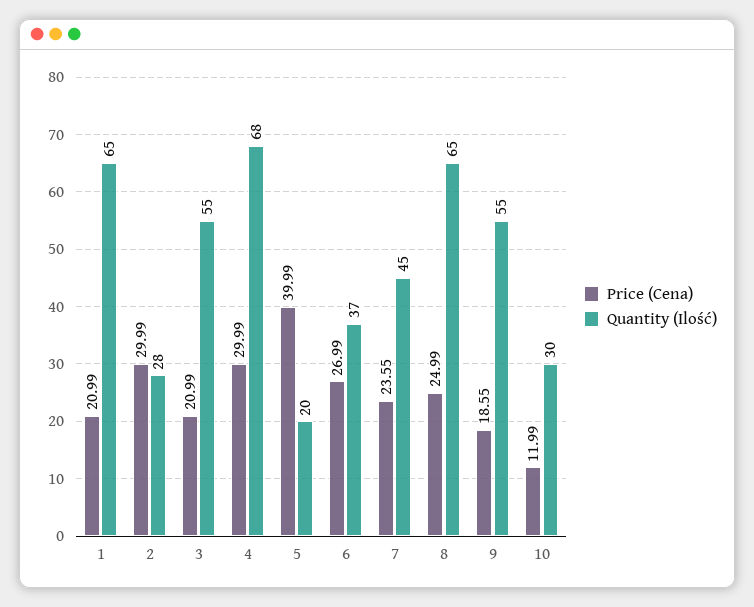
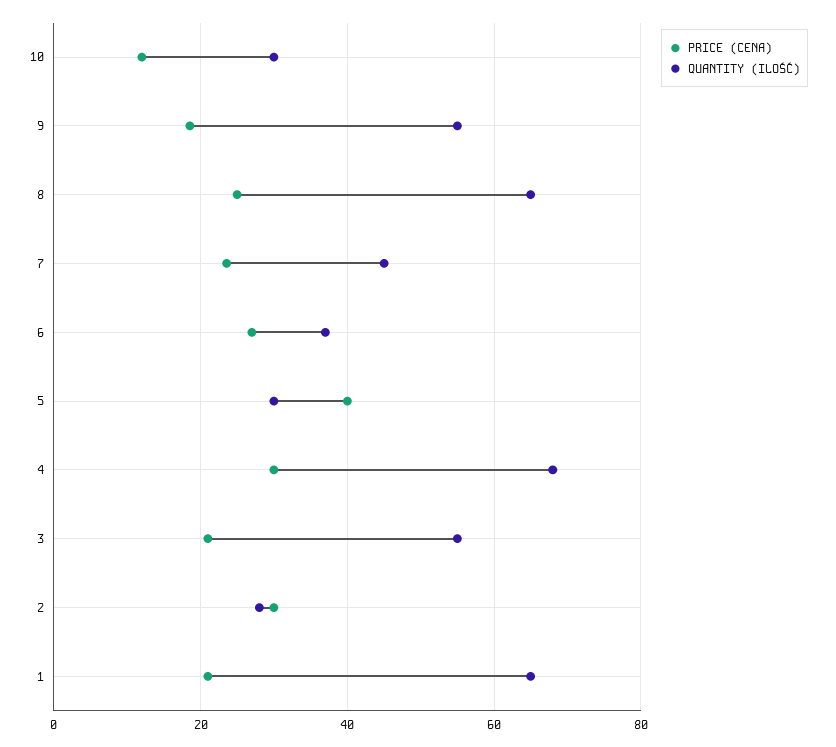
  {
    "Price (Cena)": {
      "1": 20.99,
      "2": 29.99,
      "3": 20.99,
      "4": 29.99,
      "5": 39.99,
      "6": 26.99,
      "7": 23.55,
      "8": 24.99,
      "9": 18.55,
      "10": 11.99
    },
    "Quantity (Ilość)": {
      "1": 65,
      "2": 28,
      "3": 55,
      "4": 68,
-     "5": 20,
+     "5": 30,
      "6": 37,
      "7": 45,
      "8": 65,
      "9": 55,
      "10": 30
    }
  }

